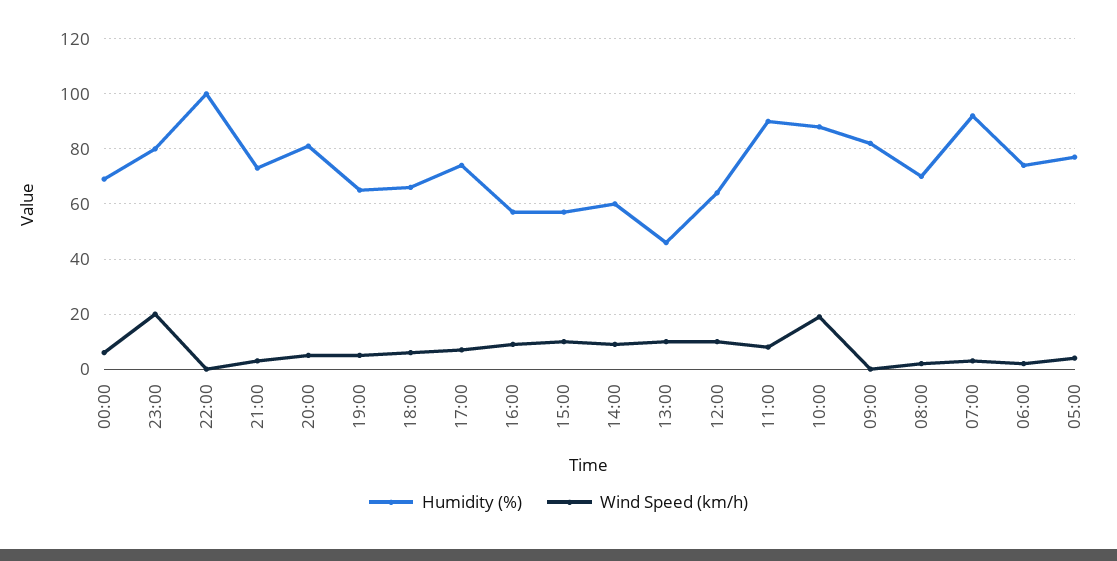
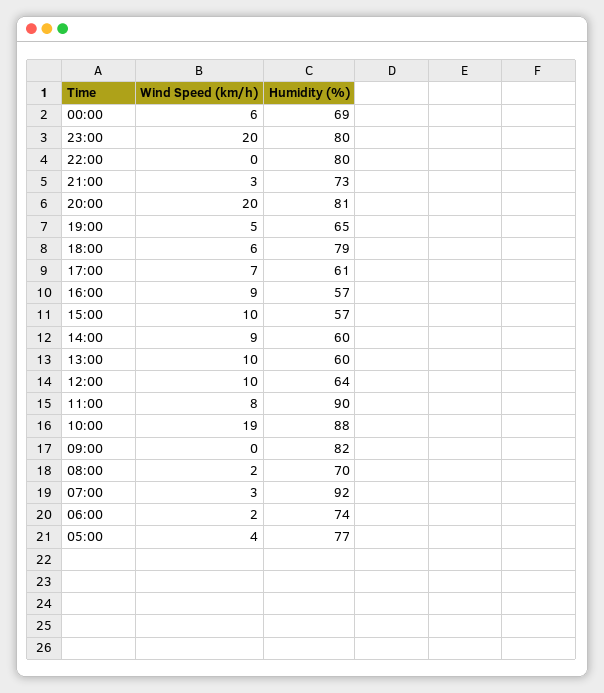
  {
    "Humidity (%)": {
      "00:00": 69,
      "23:00": 80,
-     "22:00": 100,
+     "22:00": 80,
      "21:00": 73,
      "20:00": 81,
      "19:00": 65,
-     "18:00": 65,
+     "18:00": 79,
-     "17:00": 75,
+     "17:00": 61,
      "16:00": 57,
      "15:00": 57,
      "14:00": 60,
-     "13:00": 45,
+     "13:00": 60,
      "12:00": 64,
      "11:00": 90,
      "10:00": 88,
      "09:00": 82,
      "08:00": 70,
      "07:00": 92,
      "06:00": 74,
      "05:00": 77
    },
    "Wind Speed (km/h)": {
      "00:00": 6,
      "23:00": 20,
      "22:00": 0,
      "21:00": 3,
-     "20:00": 5,
+     "20:00": 20,
      "19:00": 5,
      "18:00": 6,
      "17:00": 7,
      "16:00": 9,
      "15:00": 10,
      "14:00": 9,
      "13:00": 10,
      "12:00": 10,
      "11:00": 8,
      "10:00": 19,
      "09:00": 0,
      "08:00": 2,
      "07:00": 3,
      "06:00": 2,
      "05:00": 4
    }
  }

